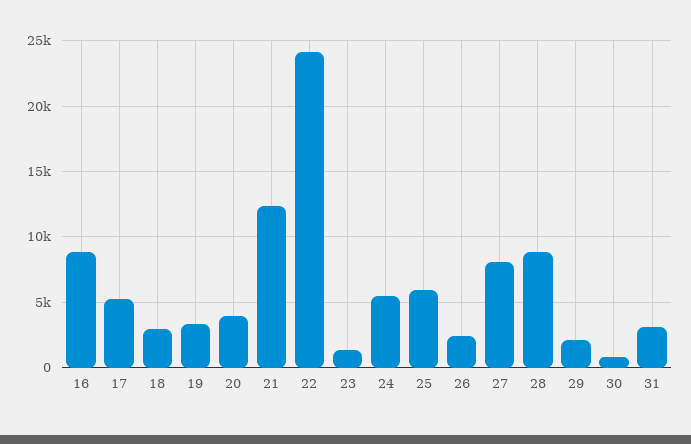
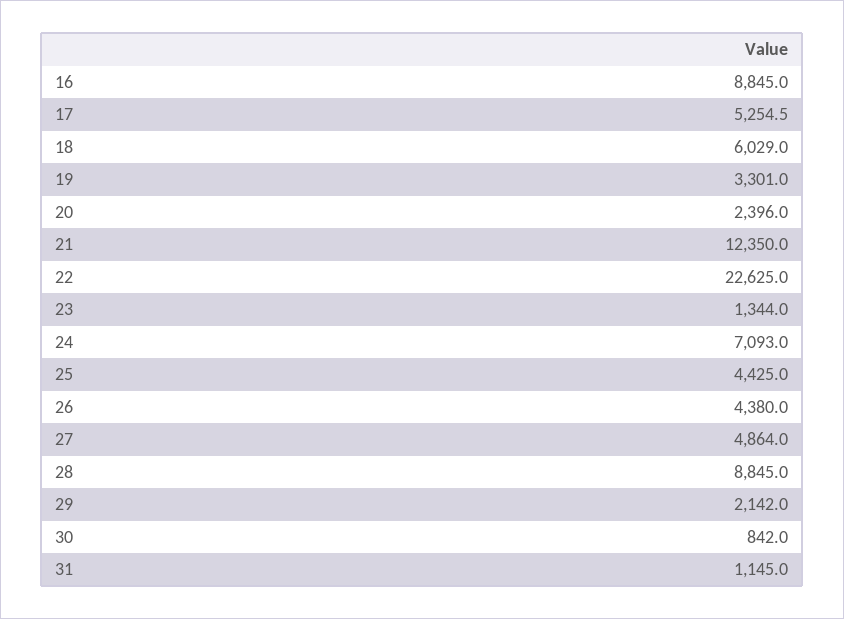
  {
    "16": 8845,
    "17": 5254.5,
-   "18": 3000,
+   "18": 6029,
    "19": 3301,
-   "20": 4000,
+   "20": 2396,
    "21": 12350,
-   "22": 24000,
+   "22": 22625,
    "23": 1344,
-   "24": 5500,
+   "24": 7093,
-   "25": 6000,
+   "25": 4425,
-   "26": 2500,
+   "26": 4380,
-   "27": 8000,
+   "27": 4864,
    "28": 8845,
    "29": 2142,
    "30": 842,
-   "31": 3000
+   "31": 1145
  }

